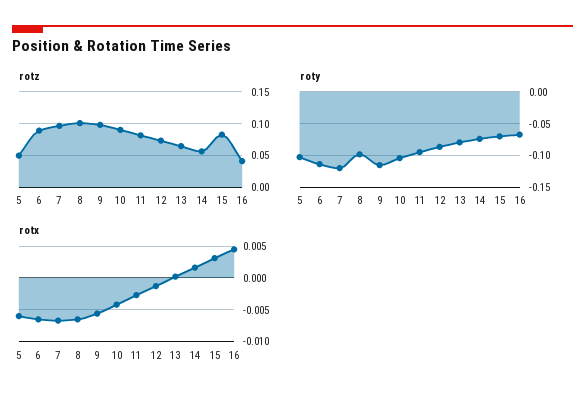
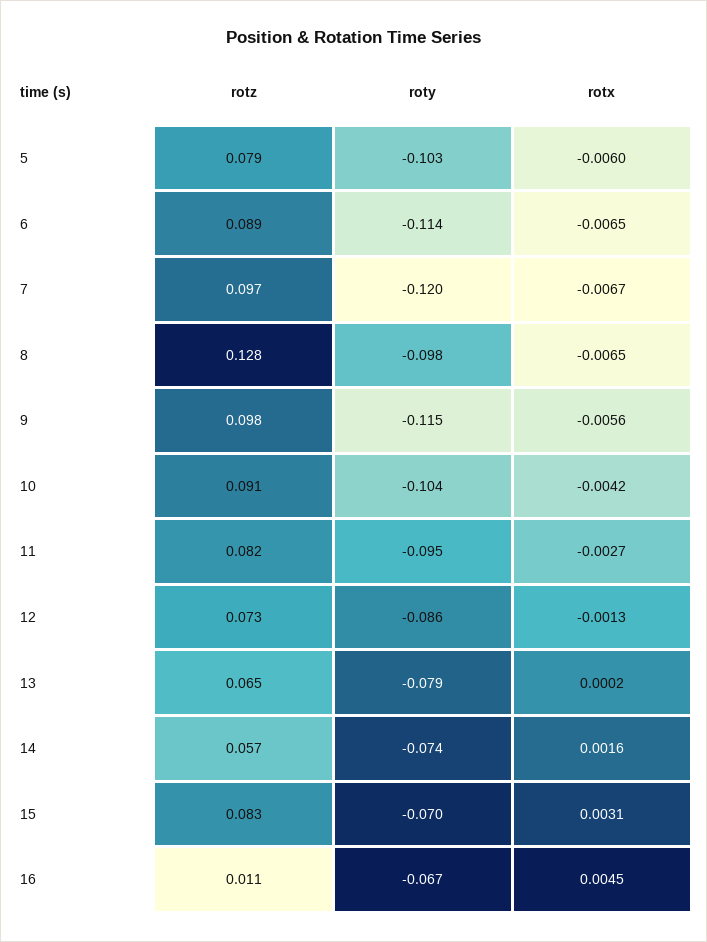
  {
    "rotz": {
-     "5": 0.05,
+     "5": 0.079,
      "6": 0.089,
      "7": 0.097,
-     "8": 0.1,
+     "8": 0.128,
      "9": 0.098,
      "10": 0.091,
      "11": 0.082,
      "12": 0.073,
      "13": 0.065,
      "14": 0.057,
      "15": 0.083,
-     "16": 0.04
+     "16": 0.011
    },
    "roty": {
      "5": -0.103,
      "6": -0.114,
      "7": -0.12,
      "8": -0.098,
      "9": -0.115,
      "10": -0.104,
      "11": -0.095,
      "12": -0.086,
      "13": -0.079,
      "14": -0.074,
      "15": -0.07,
      "16": -0.067
    },
    "rotx": {
      "5": -0.006,
      "6": -0.0065,
      "7": -0.0067,
      "8": -0.0065,
      "9": -0.0056,
      "10": -0.0042,
      "11": -0.0027,
      "12": -0.0013,
      "13": 0.0002,
      "14": 0.0016,
      "15": 0.0031,
      "16": 0.0045
    }
  }

